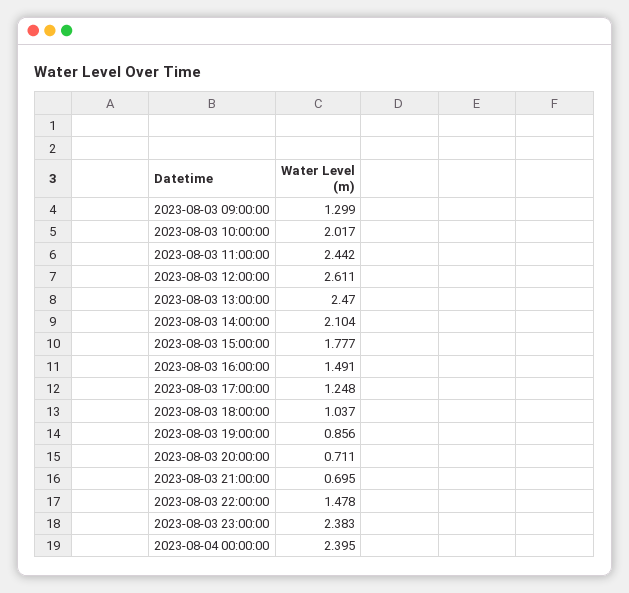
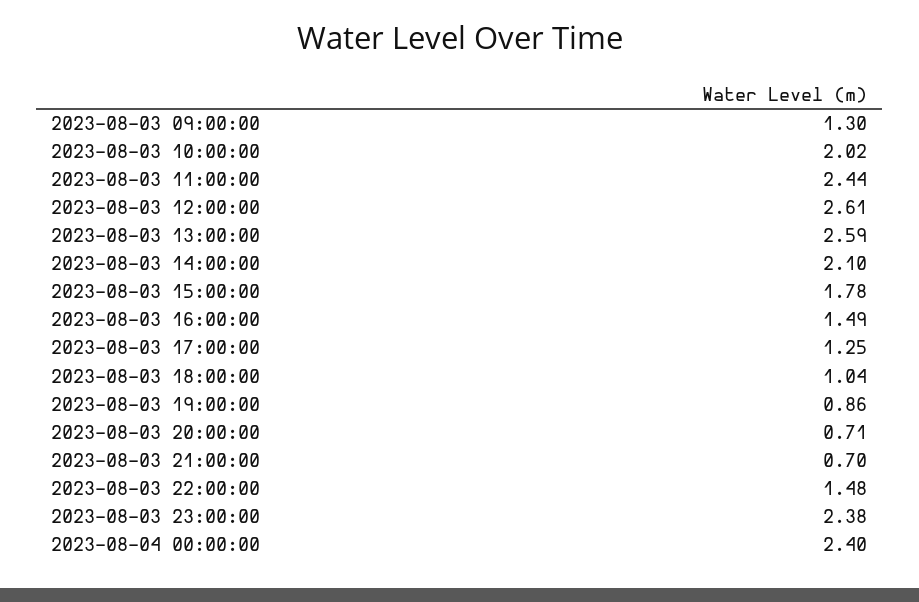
  {
    "2023-08-03 09:00:00": 1.299,
    "2023-08-03 10:00:00": 2.017,
    "2023-08-03 11:00:00": 2.442,
    "2023-08-03 12:00:00": 2.611,
-   "2023-08-03 13:00:00": 2.47,
+   "2023-08-03 13:00:00": 2.59,
    "2023-08-03 14:00:00": 2.104,
    "2023-08-03 15:00:00": 1.777,
    "2023-08-03 16:00:00": 1.491,
    "2023-08-03 17:00:00": 1.248,
    "2023-08-03 18:00:00": 1.037,
    "2023-08-03 19:00:00": 0.856,
    "2023-08-03 20:00:00": 0.711,
    "2023-08-03 21:00:00": 0.695,
    "2023-08-03 22:00:00": 1.478,
    "2023-08-03 23:00:00": 2.383,
    "2023-08-04 00:00:00": 2.395
  }

